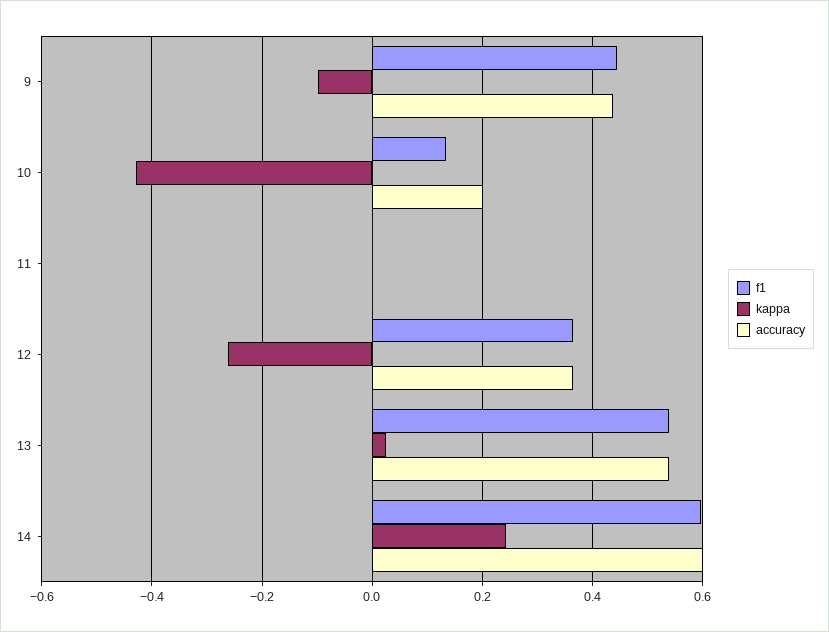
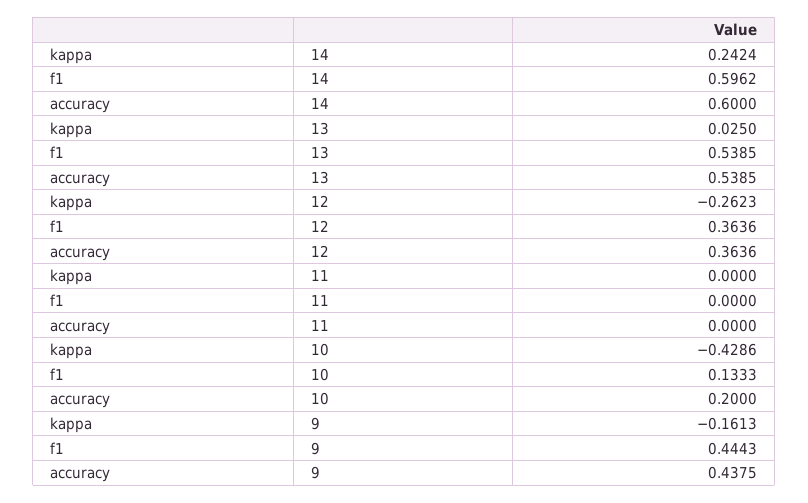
  {
    "f1": {
      "9": 0.4443,
      "10": 0.1333,
      "11": 0,
      "12": 0.3636,
      "13": 0.5385,
      "14": 0.5962
    },
    "kappa": {
-     "9": -0.1,
+     "9": -0.1613,
      "10": -0.4286,
      "11": 0,
      "12": -0.2623,
      "13": 0.025,
      "14": 0.2424
    },
    "accuracy": {
      "9": 0.4375,
      "10": 0.2,
      "11": 0,
      "12": 0.3636,
      "13": 0.5385,
      "14": 0.6
    }
  }

